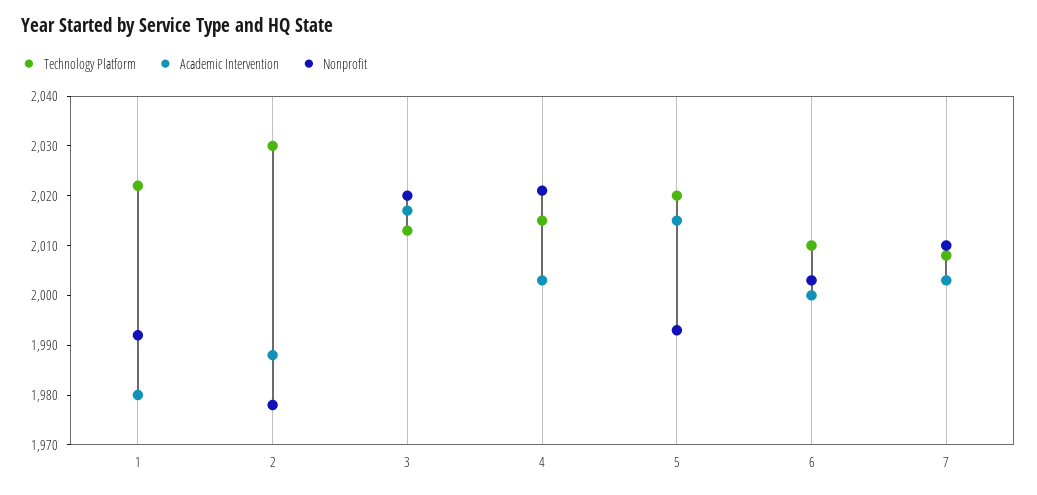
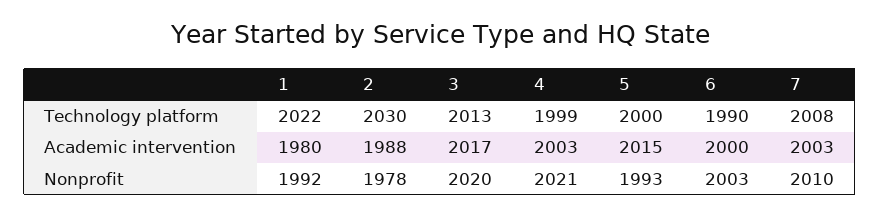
  {
    "Technology Platform": {
      "1": 2022,
      "2": 2030,
      "3": 2013,
-     "4": 2015,
+     "4": 1999,
-     "5": 2020,
+     "5": 2000,
-     "6": 2010,
+     "6": 1990,
      "7": 2008
    },
    "Academic Intervention": {
      "1": 1980,
      "2": 1988,
      "3": 2017,
      "4": 2003,
      "5": 2015,
      "6": 2000,
      "7": 2003
    },
    "Nonprofit": {
      "1": 1992,
      "2": 1978,
      "3": 2020,
      "4": 2021,
      "5": 1993,
      "6": 2003,
      "7": 2010
    }
  }

